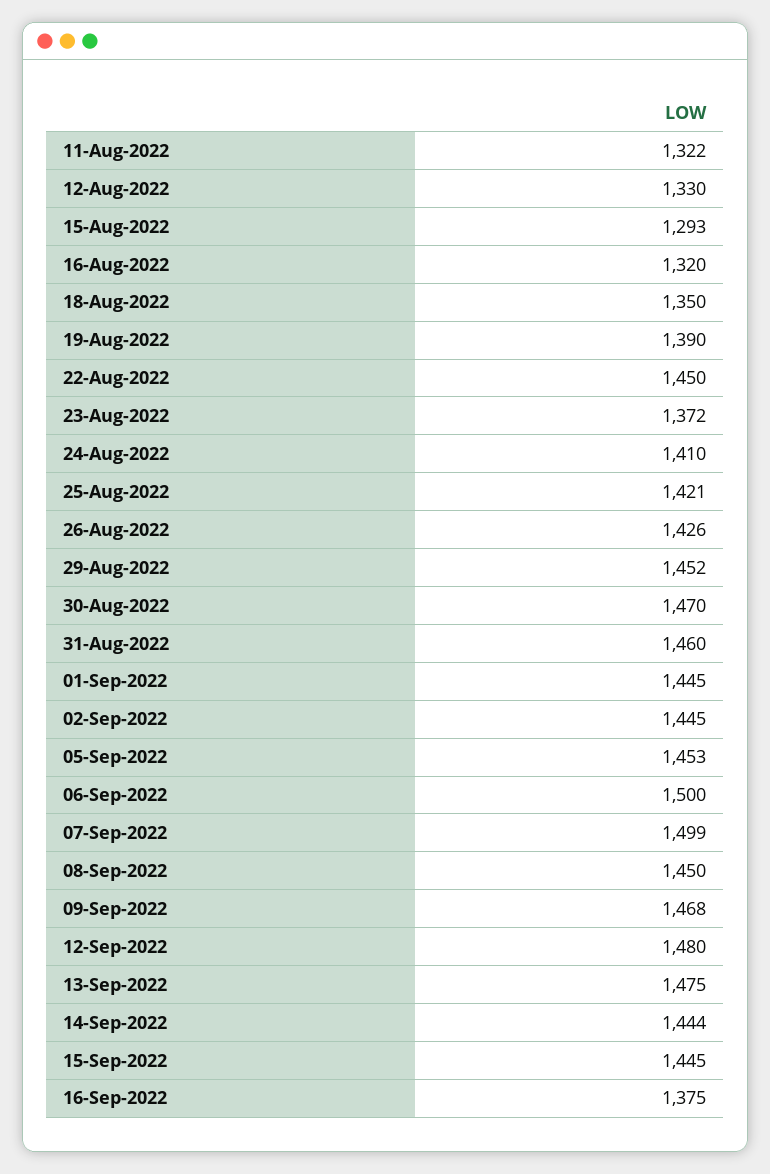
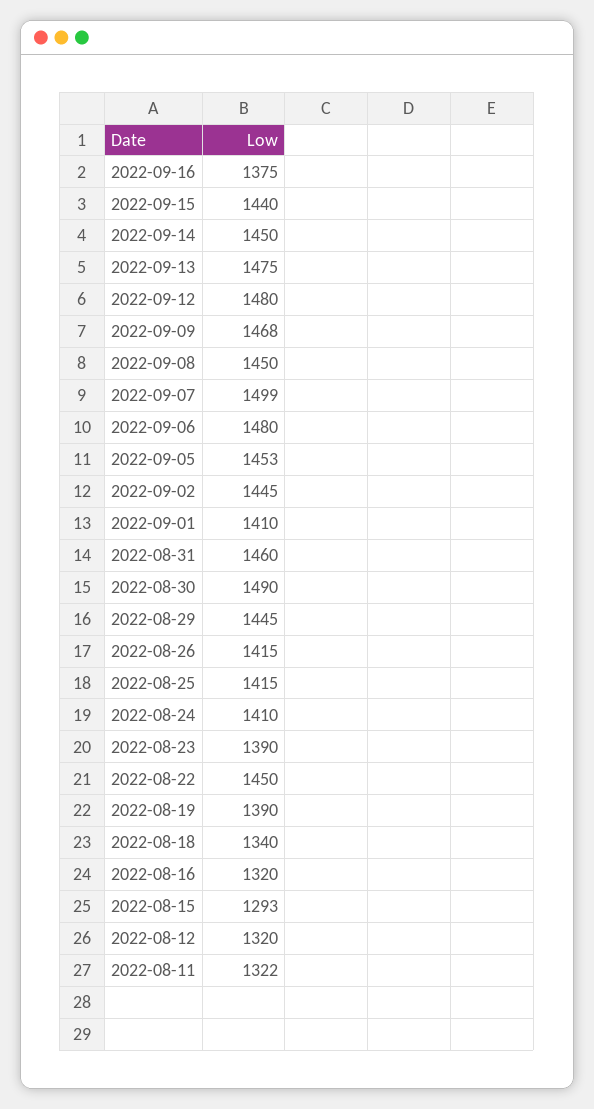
  {
    "11-Aug-2022": 1322,
-   "12-Aug-2022": 1330,
+   "12-Aug-2022": 1320,
    "15-Aug-2022": 1293,
    "16-Aug-2022": 1320,
-   "18-Aug-2022": 1350,
+   "18-Aug-2022": 1340,
    "19-Aug-2022": 1390,
    "22-Aug-2022": 1450,
-   "23-Aug-2022": 1372,
+   "23-Aug-2022": 1390,
    "24-Aug-2022": 1410,
-   "25-Aug-2022": 1421,
+   "25-Aug-2022": 1415,
-   "26-Aug-2022": 1426,
+   "26-Aug-2022": 1415,
-   "29-Aug-2022": 1452,
+   "29-Aug-2022": 1445,
-   "30-Aug-2022": 1470,
+   "30-Aug-2022": 1490,
    "31-Aug-2022": 1460,
-   "01-Sep-2022": 1445,
+   "01-Sep-2022": 1410,
    "02-Sep-2022": 1445,
    "05-Sep-2022": 1453,
-   "06-Sep-2022": 1500,
+   "06-Sep-2022": 1480,
    "07-Sep-2022": 1499,
    "08-Sep-2022": 1450,
    "09-Sep-2022": 1468,
    "12-Sep-2022": 1480,
    "13-Sep-2022": 1475,
-   "14-Sep-2022": 1444,
+   "14-Sep-2022": 1450,
-   "15-Sep-2022": 1445,
+   "15-Sep-2022": 1440,
    "16-Sep-2022": 1375
  }

